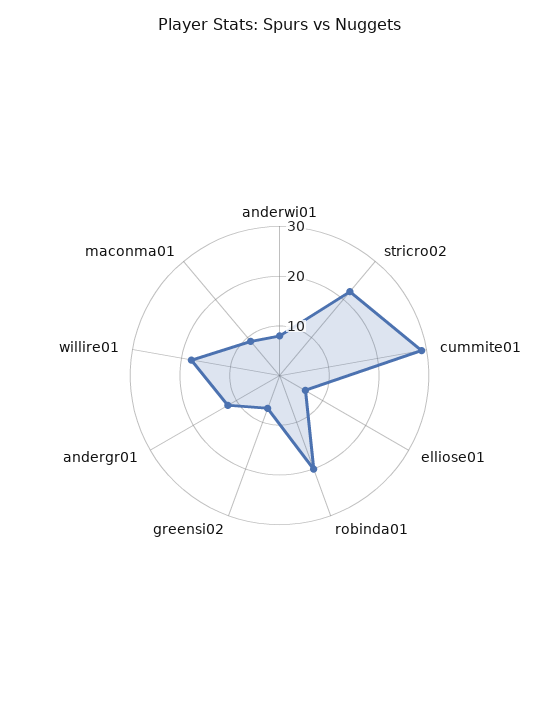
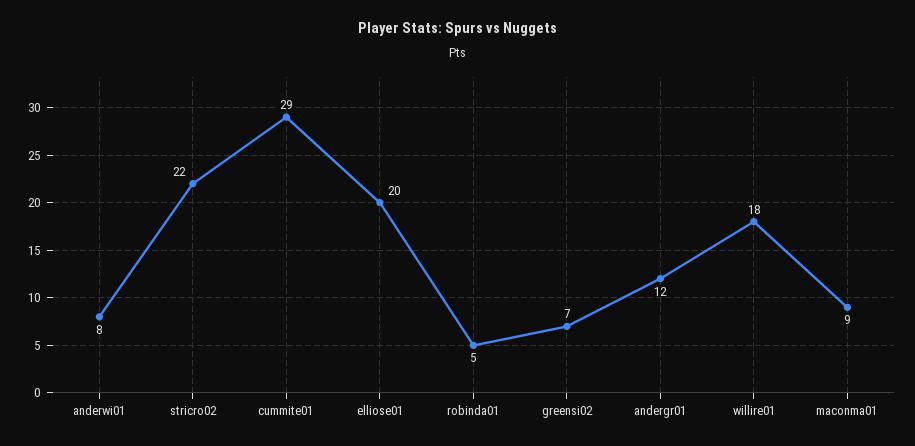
  {
    "anderwi01": 8,
    "stricro02": 22,
    "cummite01": 29,
-   "elliose01": 5,
+   "elliose01": 20,
-   "robinda01": 20,
+   "robinda01": 5,
    "greensi02": 7,
    "andergr01": 12,
    "willire01": 18,
    "maconma01": 9
  }

